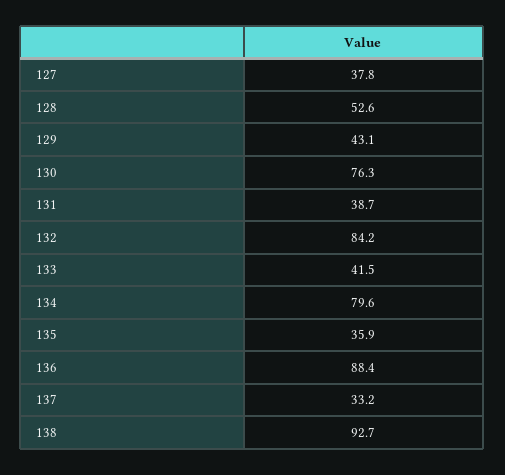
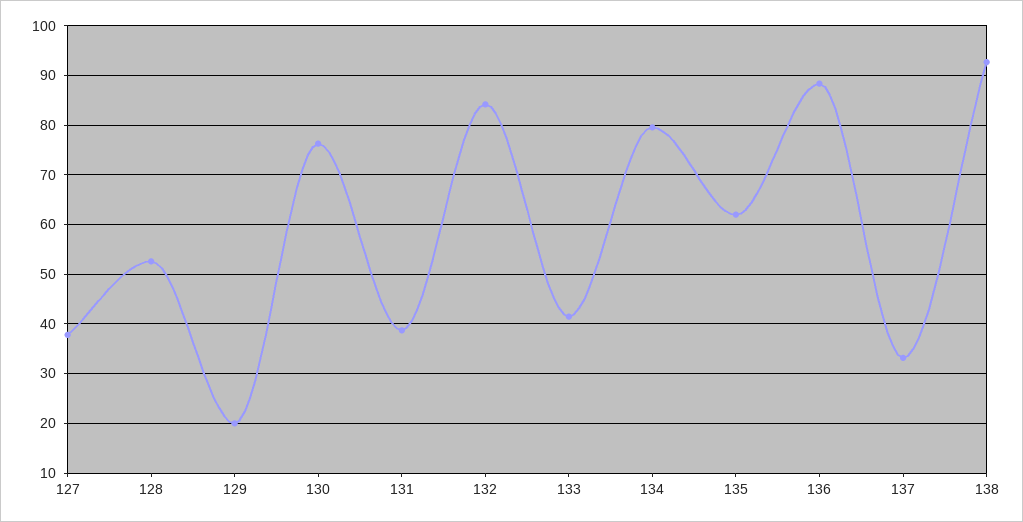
  {
    "127": 37.8,
    "128": 52.6,
-   "129": 43.1,
+   "129": 20,
    "130": 76.3,
    "131": 38.7,
    "132": 84.2,
    "133": 41.5,
    "134": 79.6,
-   "135": 35.9,
+   "135": 62,
    "136": 88.4,
    "137": 33.2,
    "138": 92.7
  }

